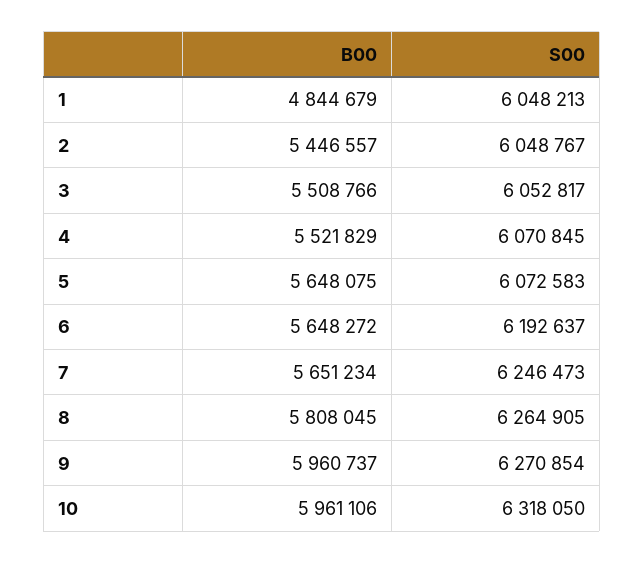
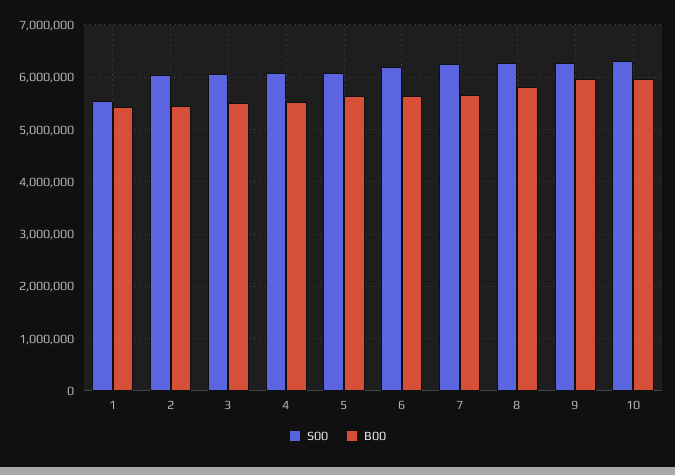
  {
    "B00": {
-     "1": 4844679,
+     "1": 5400000,
      "2": 5446557,
      "3": 5508766,
      "4": 5521829,
      "5": 5648075,
      "6": 5648272,
      "7": 5651234,
      "8": 5808045,
      "9": 5960737,
      "10": 5961106
    },
    "S00": {
-     "1": 6048213,
+     "1": 5600000,
      "2": 6048767,
      "3": 6052817,
      "4": 6070845,
      "5": 6072583,
      "6": 6192637,
      "7": 6246473,
      "8": 6264905,
      "9": 6270854,
      "10": 6318050
    }
  }

